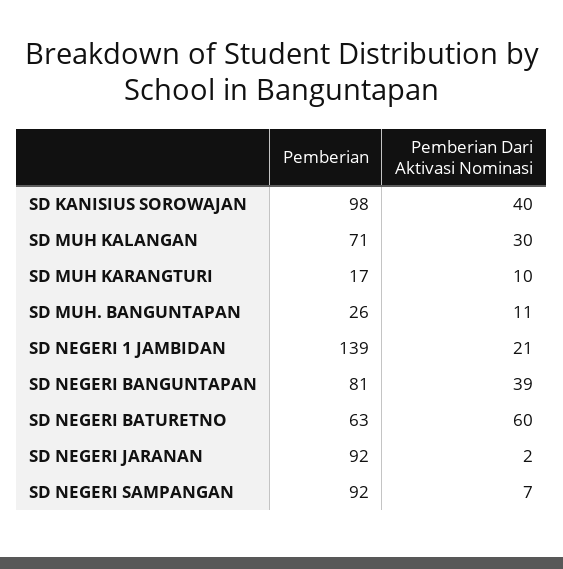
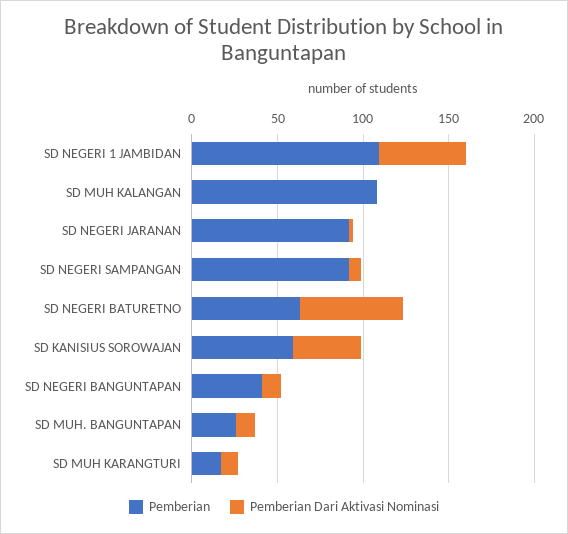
  {
    "Pemberian": {
-     "SD KANISIUS SOROWAJAN": 98,
+     "SD KANISIUS SOROWAJAN": 60,
-     "SD MUH KALANGAN": 71,
+     "SD MUH KALANGAN": 110,
      "SD MUH KARANGTURI": 17,
      "SD MUH. BANGUNTAPAN": 26,
-     "SD NEGERI 1 JAMBIDAN": 139,
+     "SD NEGERI 1 JAMBIDAN": 110,
-     "SD NEGERI BANGUNTAPAN": 81,
+     "SD NEGERI BANGUNTAPAN": 40,
      "SD NEGERI BATURETNO": 63,
      "SD NEGERI JARANAN": 92,
      "SD NEGERI SAMPANGAN": 92
    },
    "Pemberian Dari Aktivasi Nominasi": {
      "SD KANISIUS SOROWAJAN": 40,
-     "SD MUH KALANGAN": 30,
+     "SD MUH KALANGAN": 0,
      "SD MUH KARANGTURI": 10,
      "SD MUH. BANGUNTAPAN": 11,
-     "SD NEGERI 1 JAMBIDAN": 21,
+     "SD NEGERI 1 JAMBIDAN": 50,
-     "SD NEGERI BANGUNTAPAN": 39,
+     "SD NEGERI BANGUNTAPAN": 10,
      "SD NEGERI BATURETNO": 60,
      "SD NEGERI JARANAN": 2,
      "SD NEGERI SAMPANGAN": 7
    }
  }

